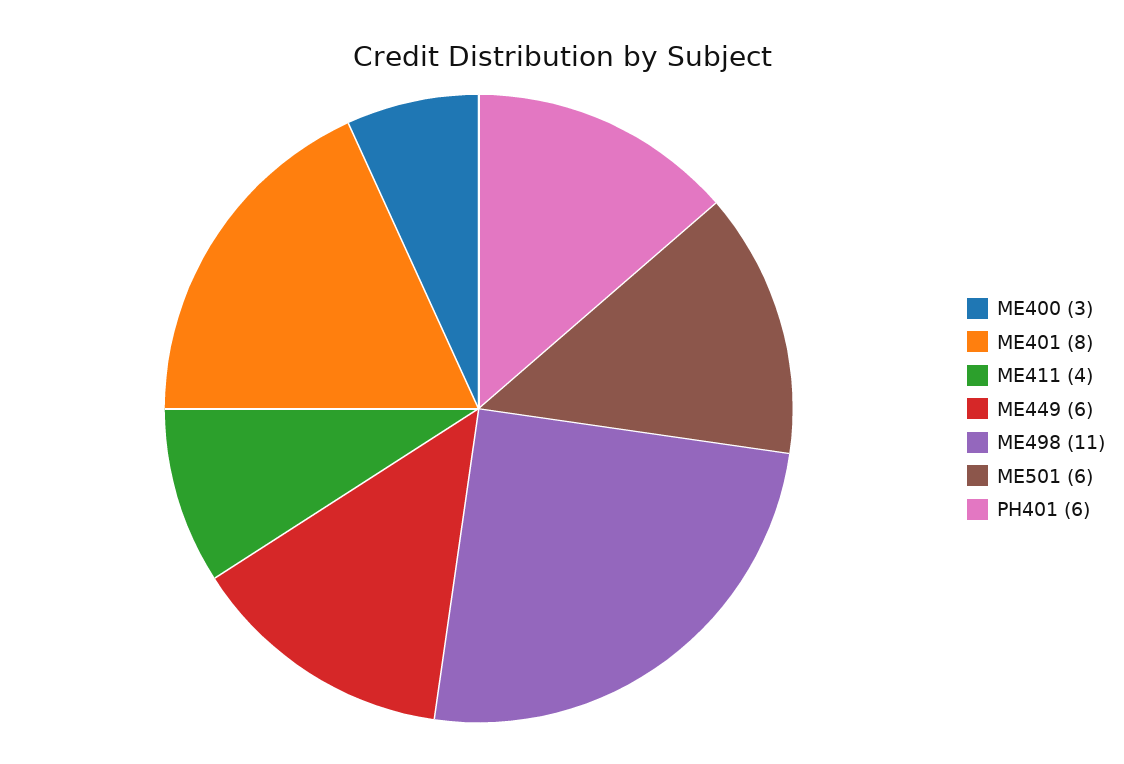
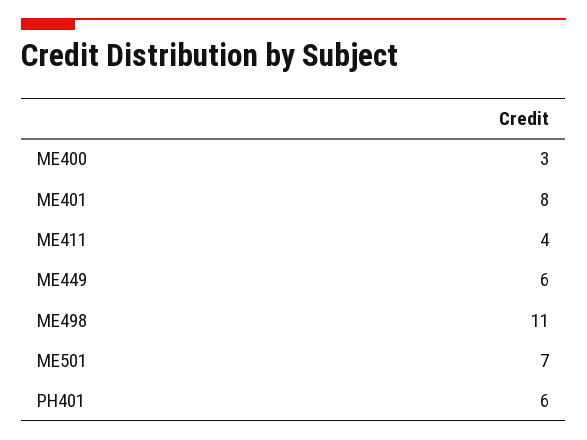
  {
    "ME400": 3,
    "ME401": 8,
    "ME411": 4,
    "ME449": 6,
    "ME498": 11,
-   "ME501": 6,
+   "ME501": 7,
    "PH401": 6
  }

